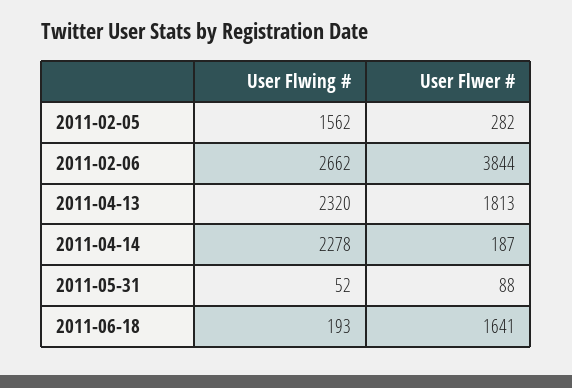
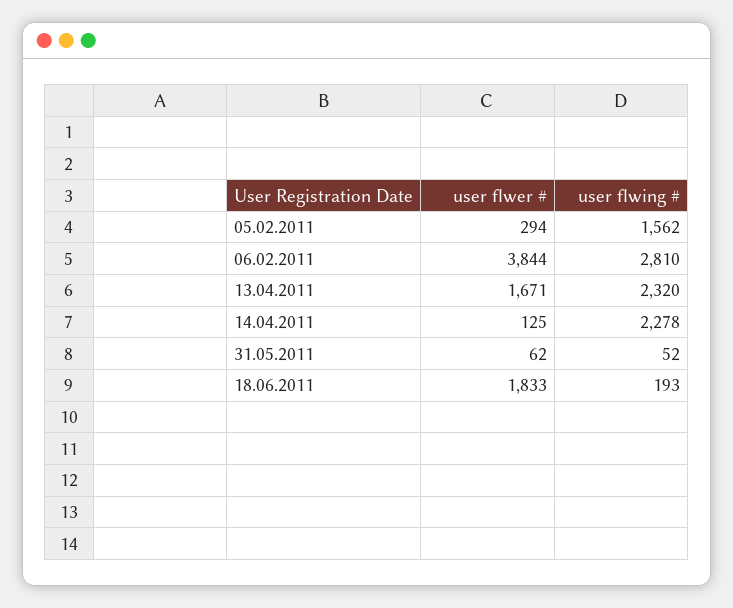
  {
    "User Flwing #": {
      "2011-02-05": 1562,
-     "2011-02-06": 2662,
+     "2011-02-06": 2810,
      "2011-04-13": 2320,
      "2011-04-14": 2278,
      "2011-05-31": 52,
      "2011-06-18": 193
    },
    "User Flwer #": {
-     "2011-02-05": 282,
+     "2011-02-05": 294,
      "2011-02-06": 3844,
-     "2011-04-13": 1813,
+     "2011-04-13": 1671,
-     "2011-04-14": 187,
+     "2011-04-14": 125,
-     "2011-05-31": 88,
+     "2011-05-31": 62,
-     "2011-06-18": 1641
+     "2011-06-18": 1833
    }
  }

